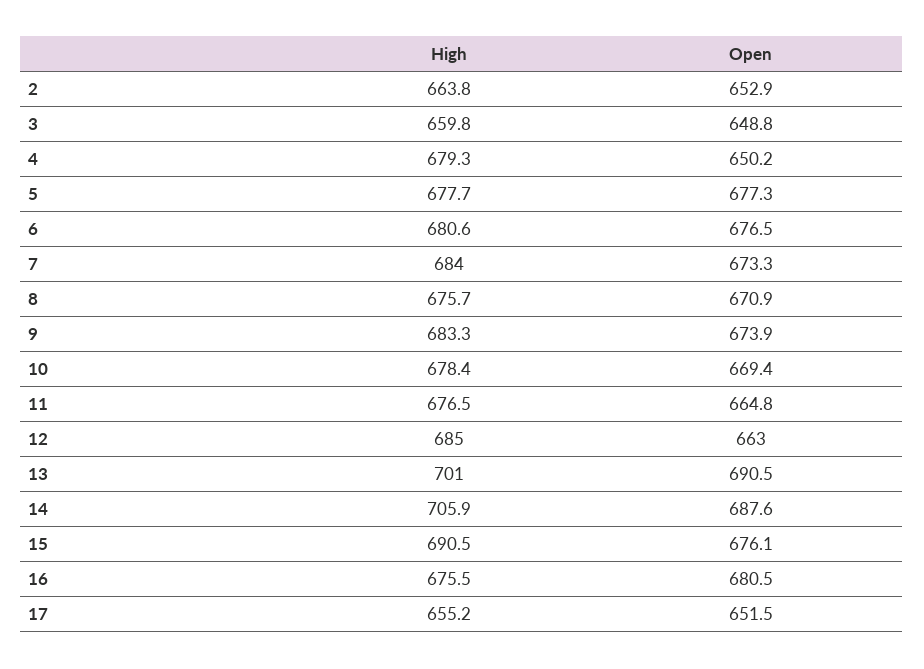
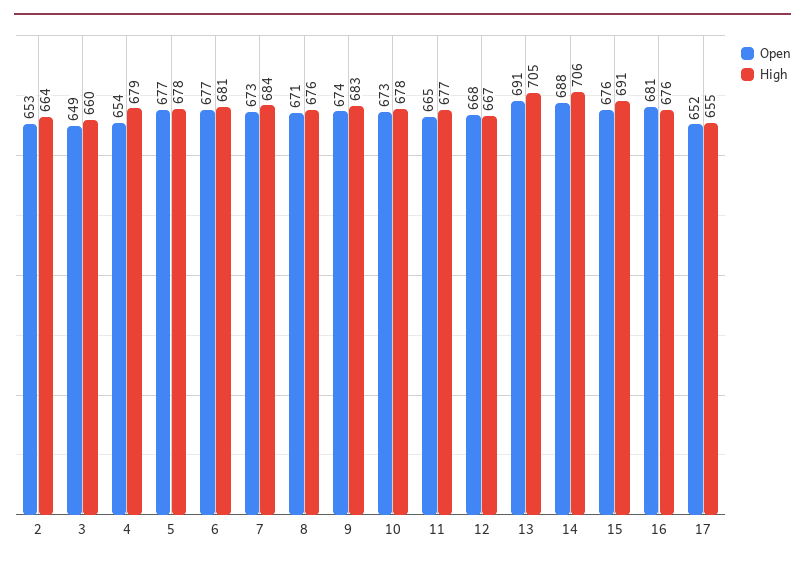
  {
    "High": {
      "2": 663.8,
      "3": 659.8,
      "4": 679.3,
      "5": 677.7,
      "6": 680.6,
      "7": 684,
      "8": 675.7,
      "9": 683.3,
      "10": 678.4,
      "11": 676.5,
-     "12": 685,
+     "12": 667,
-     "13": 701,
+     "13": 705,
      "14": 705.9,
      "15": 690.5,
      "16": 675.5,
      "17": 655.2
    },
    "Open": {
      "2": 652.9,
      "3": 648.8,
-     "4": 650.2,
+     "4": 654,
      "5": 677.3,
      "6": 676.5,
      "7": 673.3,
      "8": 670.9,
      "9": 673.9,
-     "10": 669.4,
+     "10": 673,
      "11": 664.8,
-     "12": 663,
+     "12": 668,
      "13": 690.5,
      "14": 687.6,
      "15": 676.1,
      "16": 680.5,
      "17": 651.5
    }
  }

